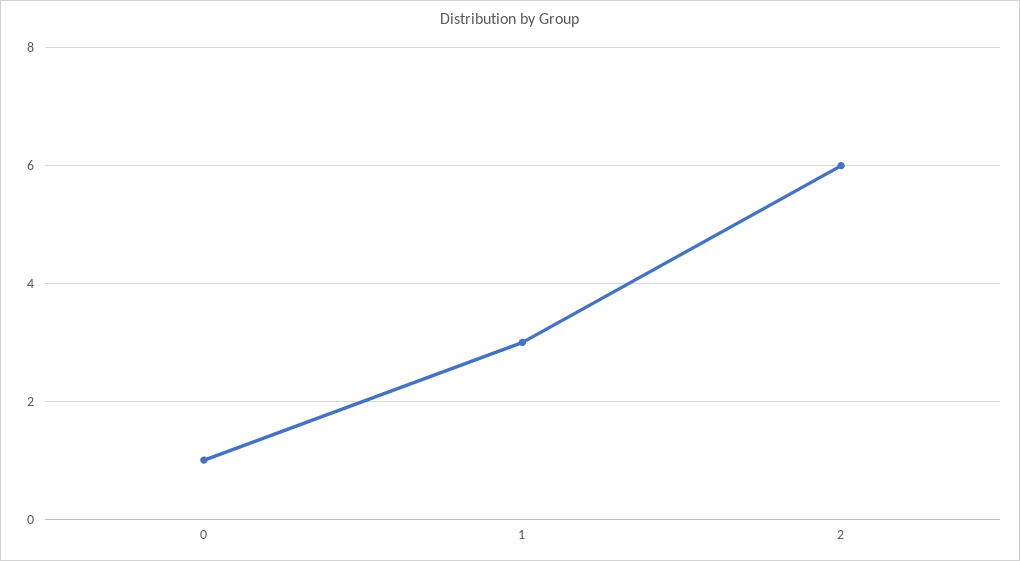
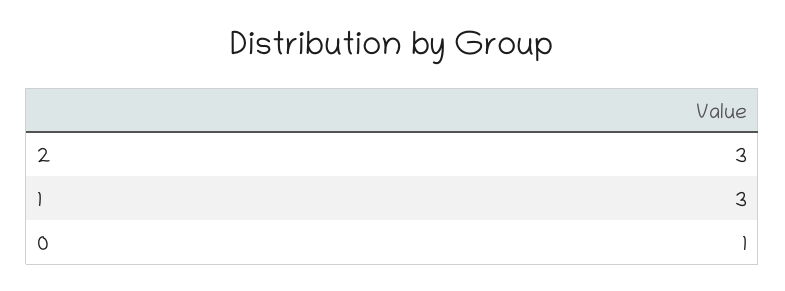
  {
    "0": 1,
    "1": 3,
-   "2": 6
+   "2": 3
  }

